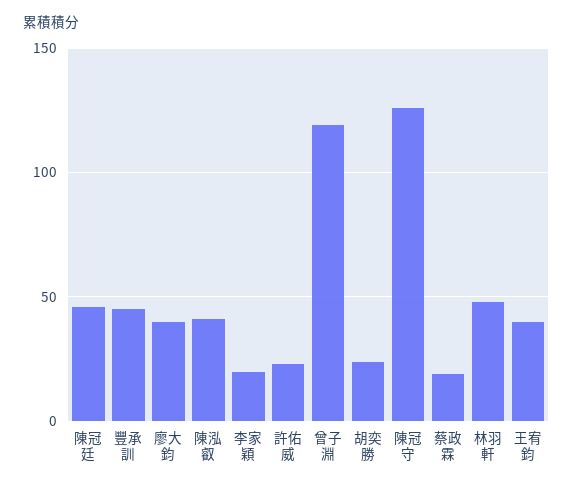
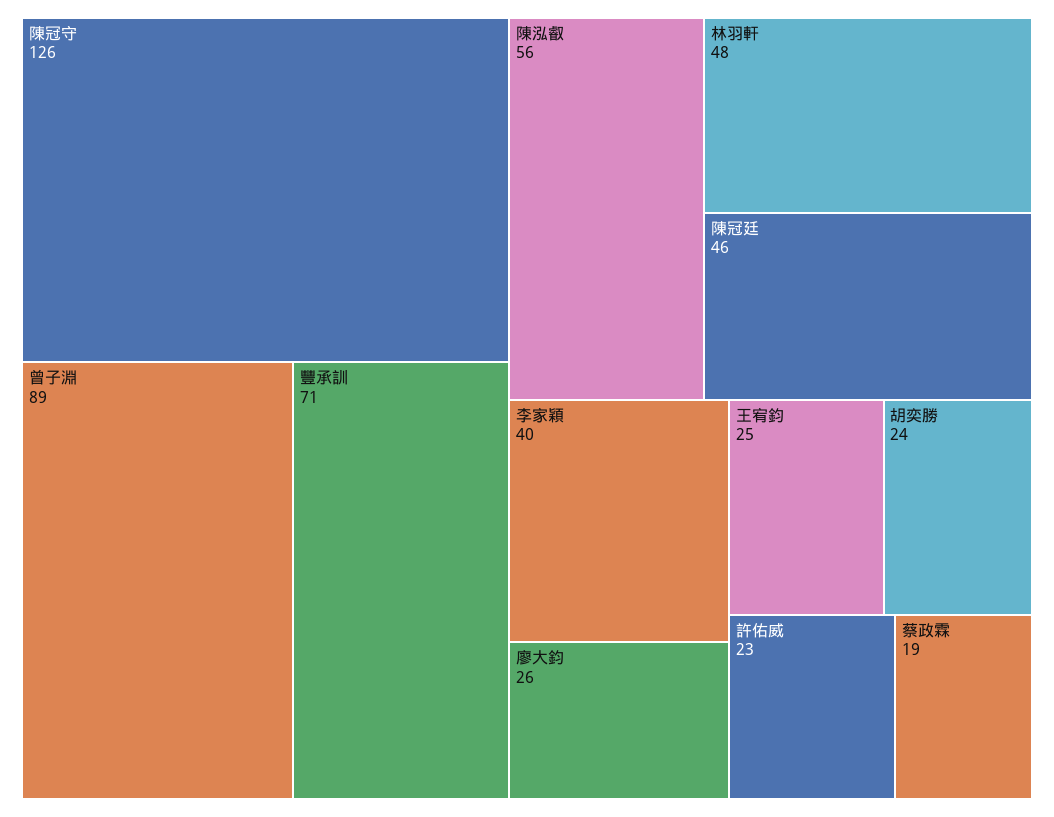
  {
    "陳冠廷": 46,
-   "豐承訓": 45,
+   "豐承訓": 71,
-   "廖大鈞": 40,
+   "廖大鈞": 26,
-   "陳泓叡": 40,
+   "陳泓叡": 56,
-   "李家穎": 20,
+   "李家穎": 40,
    "許佑威": 23,
-   "曾子淵": 120,
+   "曾子淵": 89,
    "胡奕勝": 24,
    "陳冠守": 126,
    "蔡政霖": 19,
    "林羽軒": 48,
-   "王宥鈞": 40
+   "王宥鈞": 25
  }

